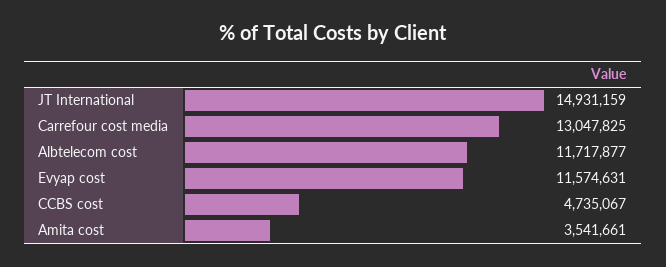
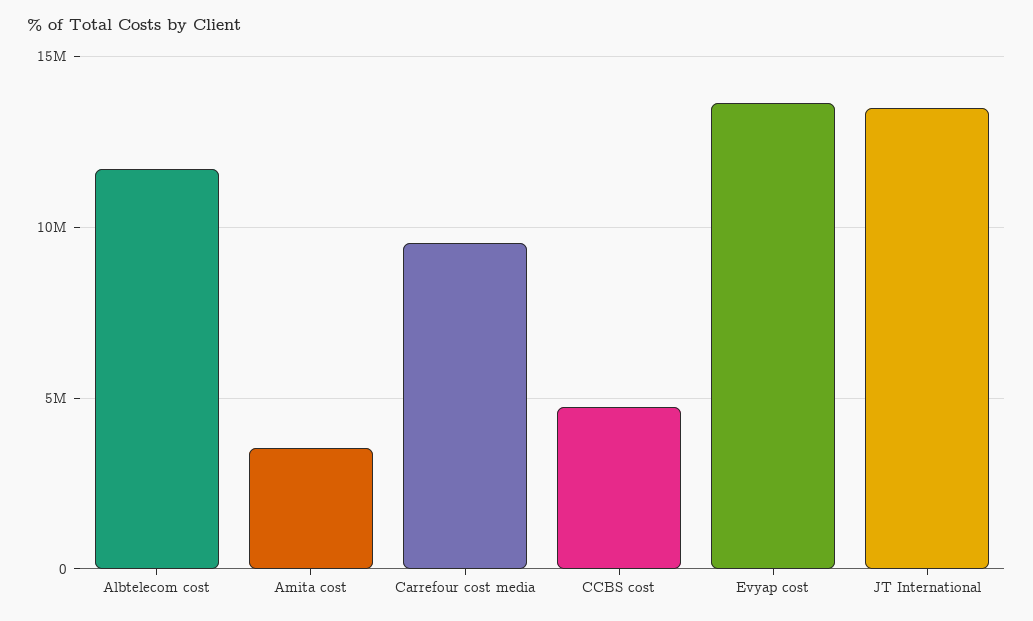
  {
-   "JT International": 14931159,
+   "JT International": 13500000,
-   "Carrefour cost media": 13047825,
+   "Carrefour cost media": 9500000,
    "Albtelecom cost": 11717877,
-   "Evyap cost": 11574631,
+   "Evyap cost": 13500000,
    "CCBS cost": 4735067,
    "Amita cost": 3541661
  }

